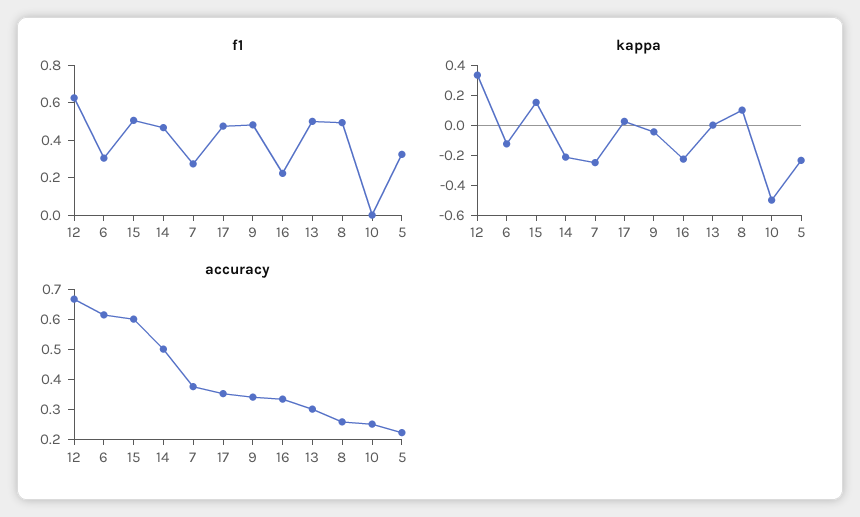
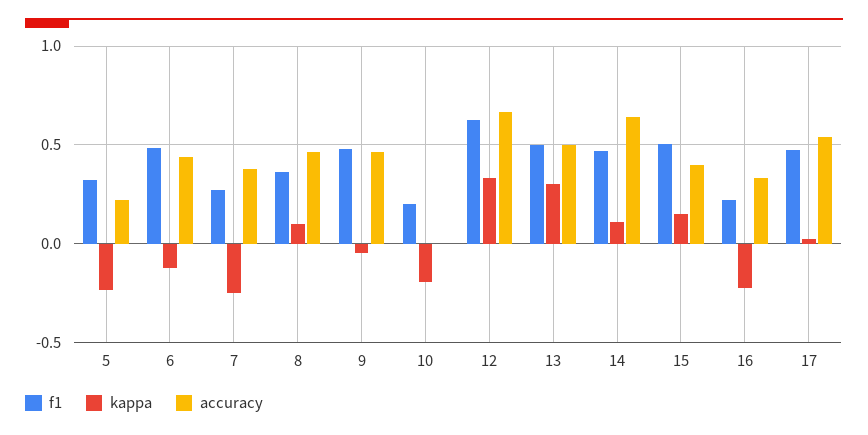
  {
    "f1": {
      "12": 0.65,
-     "6": 0.3,
+     "6": 0.5,
      "15": 0.5,
      "14": 0.45,
      "7": 0.25,
      "17": 0.45,
      "9": 0.5,
      "16": 0.2,
      "13": 0.5,
-     "8": 0.5,
+     "8": 0.35,
-     "10": 0,
+     "10": 0.2,
      "5": 0.3
    },
    "kappa": {
      "12": 0.35,
      "6": -0.15,
      "15": 0.15,
-     "14": -0.2,
+     "14": 0.1,
      "7": -0.25,
      "17": 0.05,
      "9": -0.05,
      "16": -0.25,
-     "13": 0,
+     "13": 0.3,
      "8": 0.1,
-     "10": -0.5,
+     "10": -0.2,
      "5": -0.25
    },
    "accuracy": {
      "12": 0.65,
-     "6": 0.6,
+     "6": 0.45,
-     "15": 0.6,
+     "15": 0.4,
-     "14": 0.5,
+     "14": 0.65,
      "7": 0.4,
-     "17": 0.35,
+     "17": 0.55,
-     "9": 0.35,
+     "9": 0.45,
      "16": 0.35,
-     "13": 0.3,
+     "13": 0.5,
-     "8": 0.25,
+     "8": 0.45,
-     "10": 0.25,
+     "10": 0,
      "5": 0.2
    }
  }

